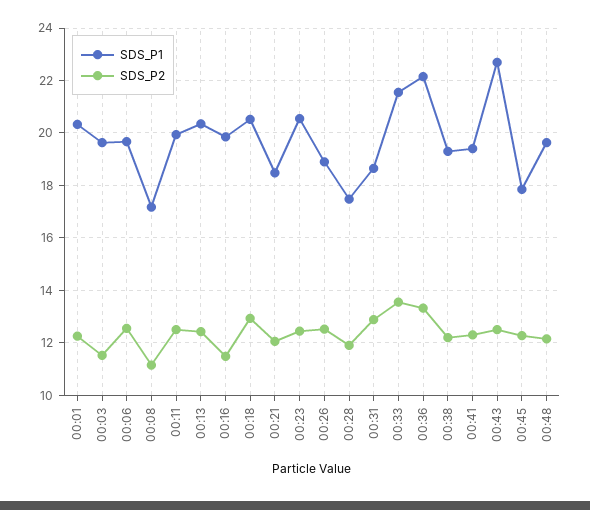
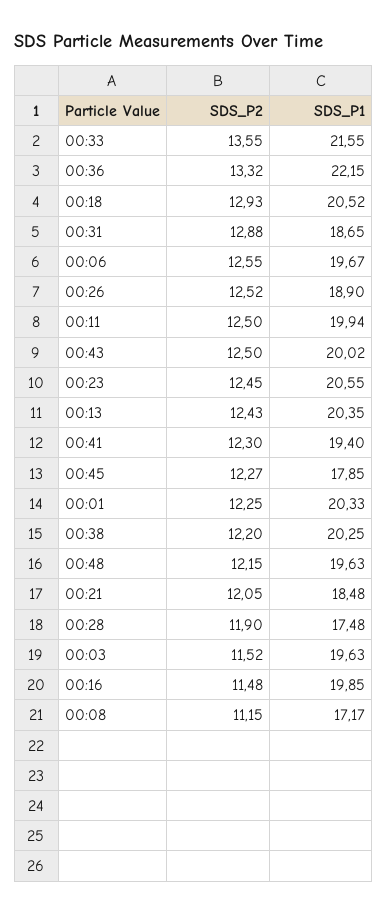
  {
    "SDS_P1": {
      "00:01": 20.33,
      "00:03": 19.63,
      "00:06": 19.67,
      "00:08": 17.17,
      "00:11": 19.94,
      "00:13": 20.35,
      "00:16": 19.85,
      "00:18": 20.52,
      "00:21": 18.48,
      "00:23": 20.55,
      "00:26": 18.9,
      "00:28": 17.48,
      "00:31": 18.65,
      "00:33": 21.55,
      "00:36": 22.15,
-     "00:38": 19.25,
+     "00:38": 20.25,
      "00:41": 19.4,
-     "00:43": 22.75,
+     "00:43": 20.02,
      "00:45": 17.85,
      "00:48": 19.63
    },
    "SDS_P2": {
      "00:01": 12.25,
      "00:03": 11.52,
      "00:06": 12.55,
      "00:08": 11.15,
      "00:11": 12.5,
      "00:13": 12.43,
      "00:16": 11.48,
      "00:18": 12.93,
      "00:21": 12.05,
      "00:23": 12.45,
      "00:26": 12.52,
      "00:28": 11.9,
      "00:31": 12.88,
      "00:33": 13.55,
      "00:36": 13.32,
      "00:38": 12.2,
      "00:41": 12.3,
      "00:43": 12.5,
      "00:45": 12.27,
      "00:48": 12.15
    }
  }

